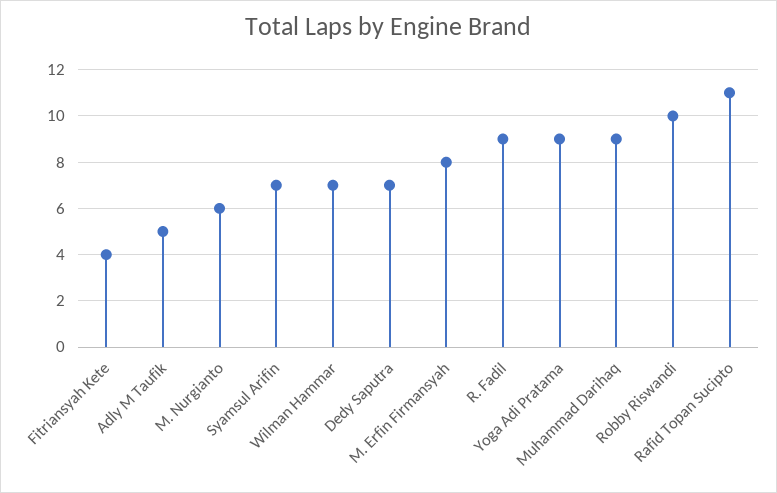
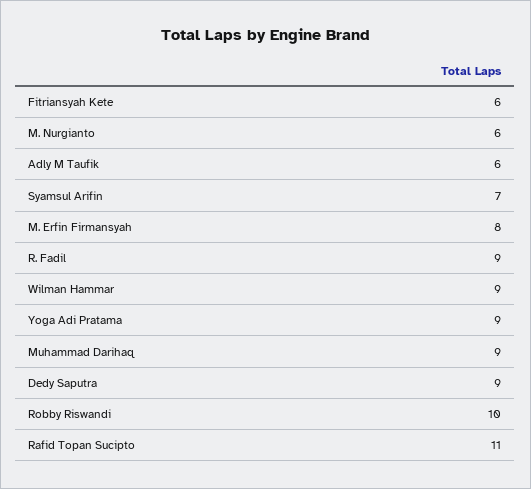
  {
-   "Fitriansyah Kete": 4,
+   "Fitriansyah Kete": 6,
-   "Adly M Taufik": 5,
+   "Adly M Taufik": 6,
    "M. Nurgianto": 6,
    "Syamsul Arifin": 7,
-   "Wilman Hammar": 7,
+   "Wilman Hammar": 9,
-   "Dedy Saputra": 7,
+   "Dedy Saputra": 9,
    "M. Erfin Firmansyah": 8,
    "R. Fadil": 9,
    "Yoga Adi Pratama": 9,
    "Muhammad Darihaq": 9,
    "Robby Riswandi": 10,
    "Rafid Topan Sucipto": 11
  }

